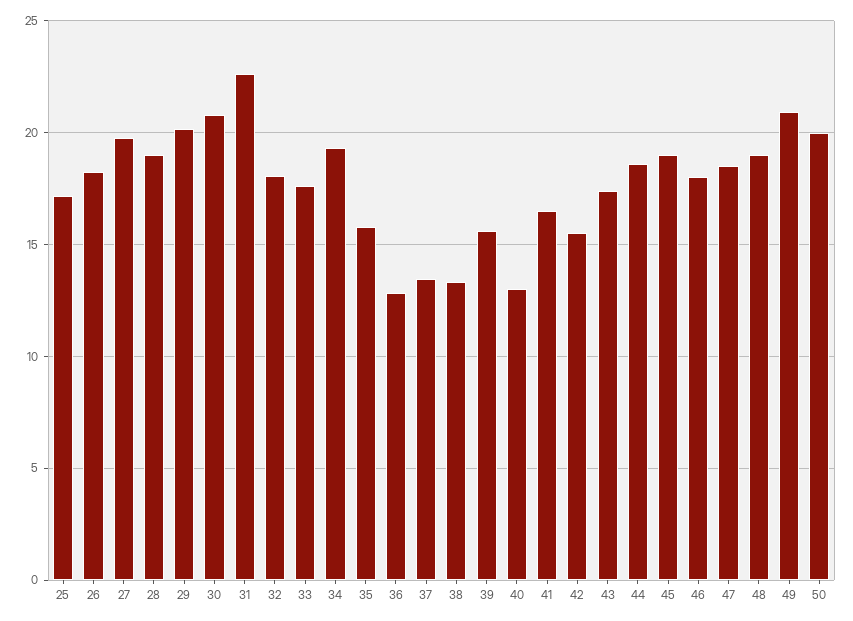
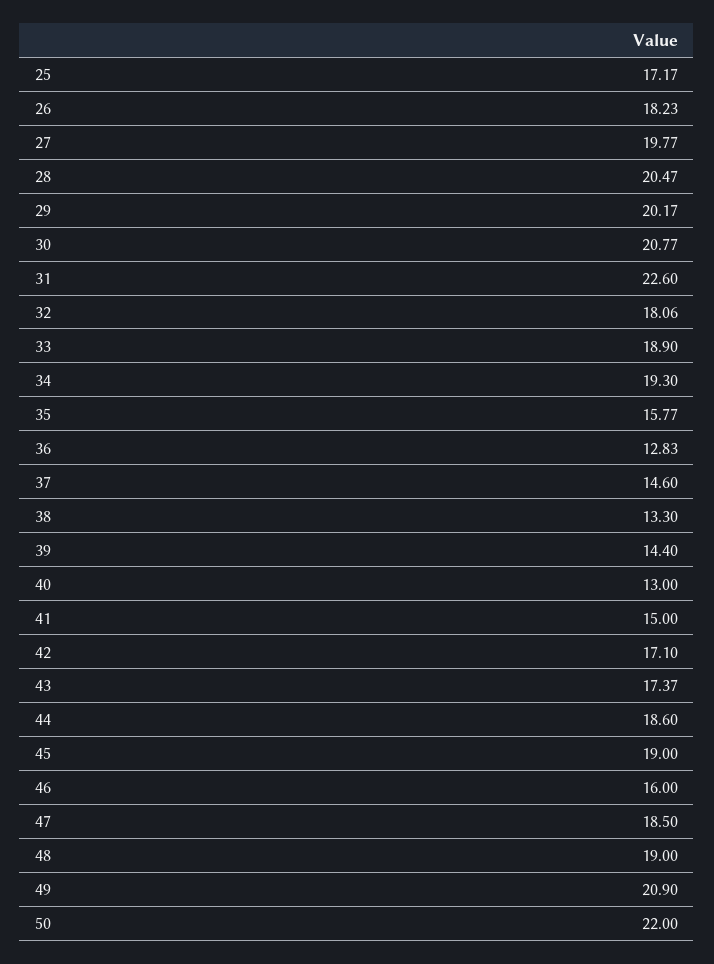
  {
    "25": 17.17,
    "26": 18.23,
    "27": 19.77,
-   "28": 19,
+   "28": 20.47,
    "29": 20.17,
    "30": 20.77,
    "31": 22.6,
    "32": 18.06,
-   "33": 17.5,
+   "33": 18.9,
    "34": 19.3,
    "35": 15.77,
    "36": 12.83,
-   "37": 13.5,
+   "37": 14.6,
    "38": 13.3,
-   "39": 15.5,
+   "39": 14.4,
    "40": 13,
-   "41": 16.5,
+   "41": 15,
-   "42": 15.5,
+   "42": 17.1,
    "43": 17.37,
    "44": 18.6,
    "45": 19,
-   "46": 18,
+   "46": 16,
    "47": 18.5,
    "48": 19,
    "49": 20.9,
-   "50": 20
+   "50": 22
  }

